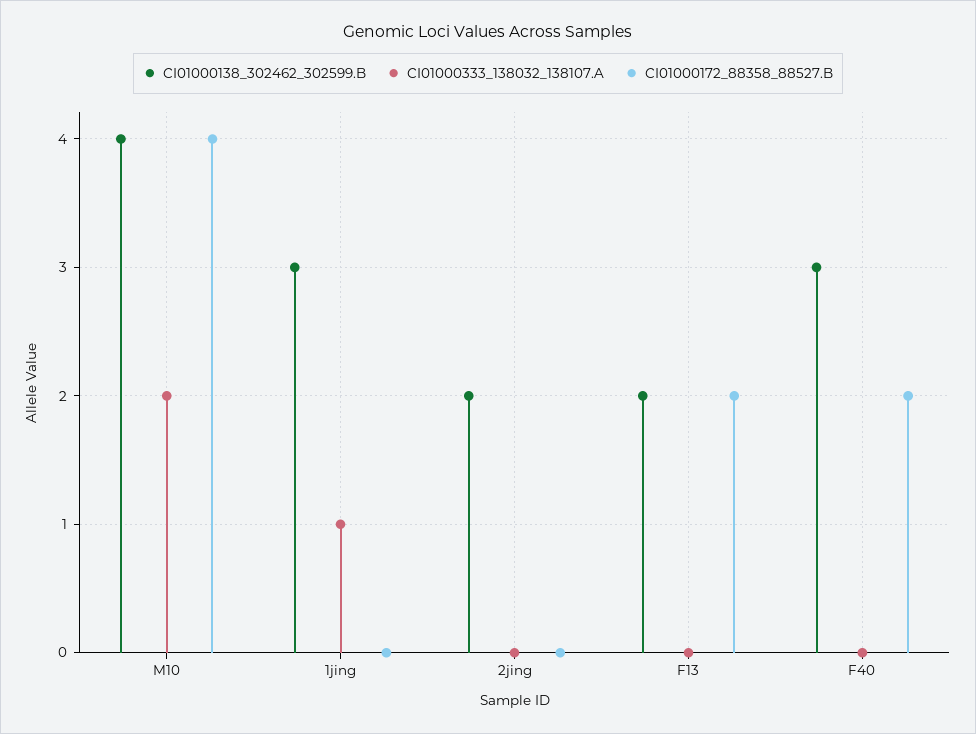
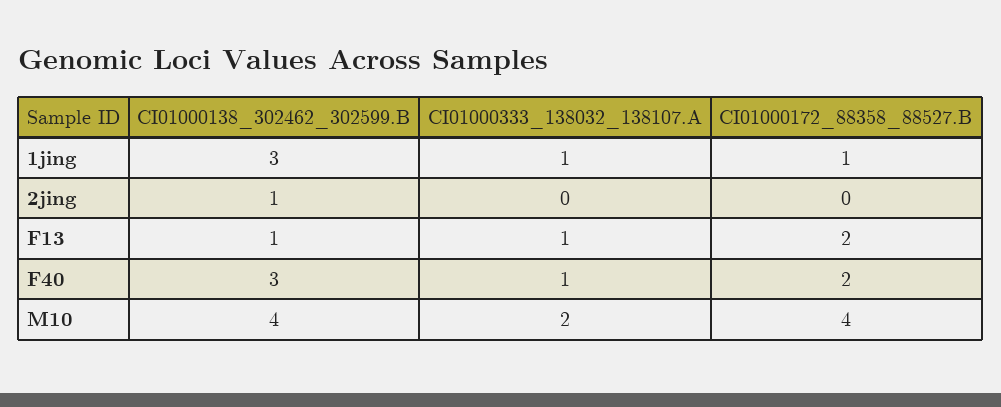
  {
    "CI01000138_302462_302599.B": {
      "M10": 4,
      "1jing": 3,
-     "2jing": 2,
+     "2jing": 1,
-     "F13": 2,
+     "F13": 1,
      "F40": 3
    },
    "CI01000333_138032_138107.A": {
      "M10": 2,
      "1jing": 1,
      "2jing": 0,
-     "F13": 0,
+     "F13": 1,
-     "F40": 0
+     "F40": 1
    },
    "CI01000172_88358_88527.B": {
      "M10": 4,
-     "1jing": 0,
+     "1jing": 1,
      "2jing": 0,
      "F13": 2,
      "F40": 2
    }
  }

